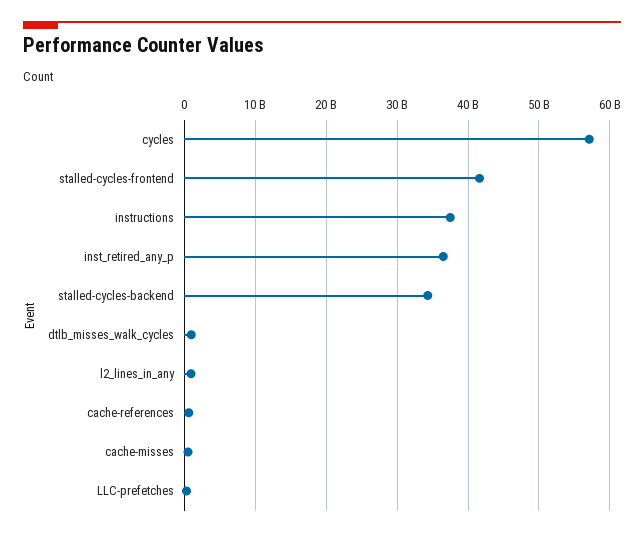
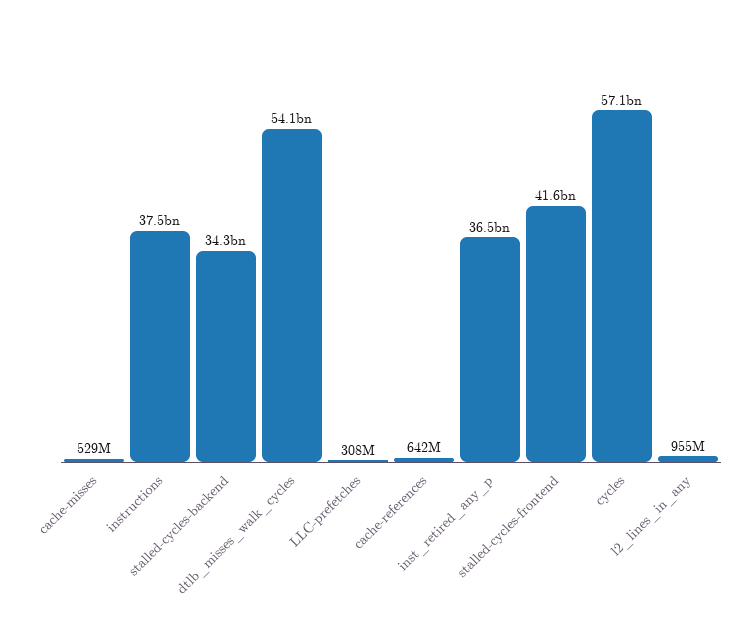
  {
    "cycles": 57100000000,
    "stalled-cycles-frontend": 41600000000,
    "instructions": 37500000000,
    "inst_retired_any_p": 36500000000,
    "stalled-cycles-backend": 34300000000,
-   "dtlb_misses_walk_cycles": 1000000000,
+   "dtlb_misses_walk_cycles": 54100000000,
    "l2_lines_in_any": 955000000,
    "cache-references": 642000000,
    "cache-misses": 529000000,
    "LLC-prefetches": 308000000
  }

